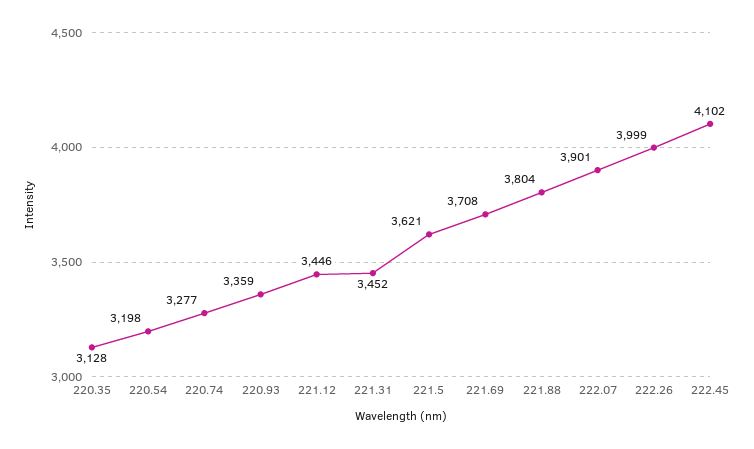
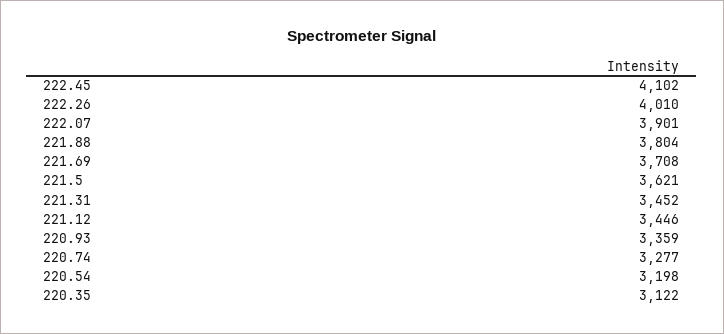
  {
-   "220.35": 3128,
+   "220.35": 3122,
    "220.54": 3198,
    "220.74": 3277,
    "220.93": 3359,
    "221.12": 3446,
    "221.31": 3452,
    "221.5": 3621,
    "221.69": 3708,
    "221.88": 3804,
    "222.07": 3901,
-   "222.26": 3999,
+   "222.26": 4010,
    "222.45": 4102
  }

